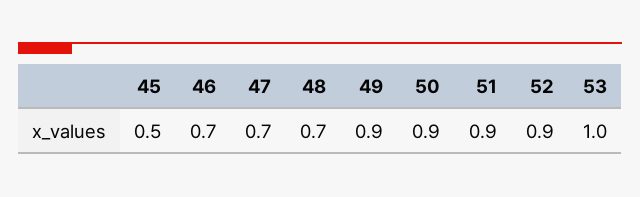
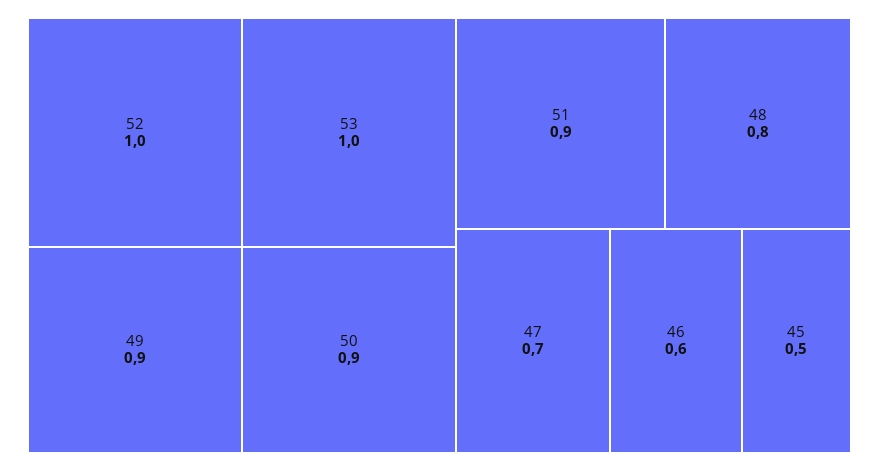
  {
    "45": 0.5,
-   "46": 0.7,
+   "46": 0.6,
    "47": 0.7,
-   "48": 0.7,
+   "48": 0.8,
    "49": 0.9,
    "50": 0.9,
    "51": 0.9,
-   "52": 0.9,
+   "52": 1,
    "53": 1
  }

